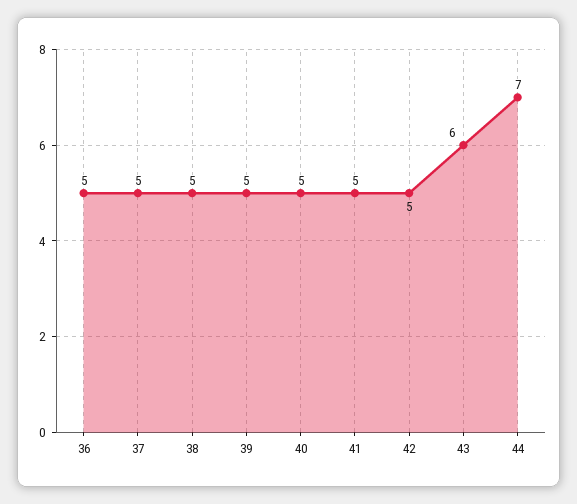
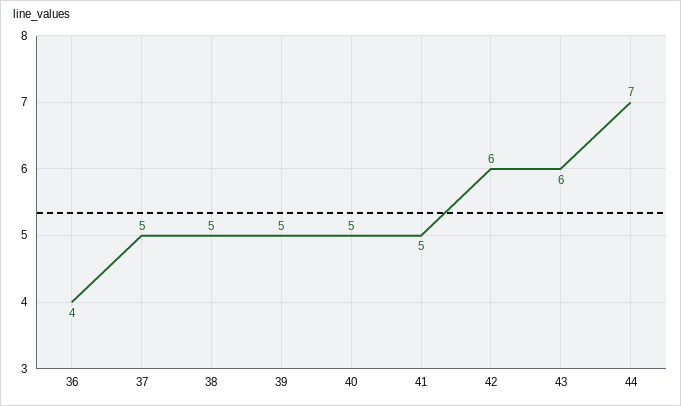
  {
-   "36": 5,
+   "36": 4,
    "37": 5,
    "38": 5,
    "39": 5,
    "40": 5,
    "41": 5,
-   "42": 5,
+   "42": 6,
    "43": 6,
    "44": 7
  }

